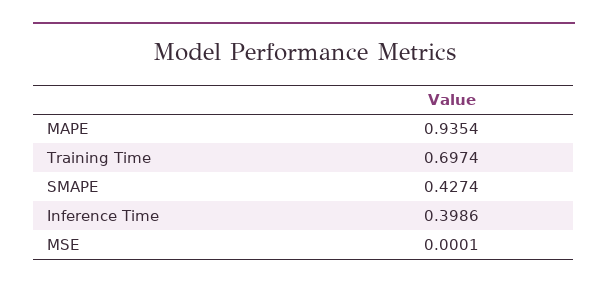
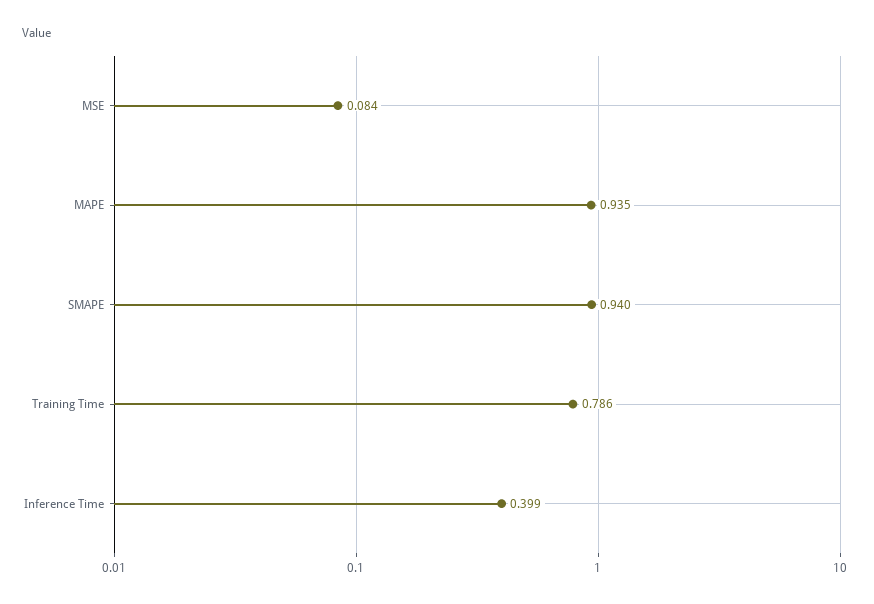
  {
    "MAPE": 0.9354,
-   "Training Time": 0.6974,
+   "Training Time": 0.786,
-   "SMAPE": 0.4274,
+   "SMAPE": 0.94,
    "Inference Time": 0.3986,
-   "MSE": 0.0001
+   "MSE": 0.084
  }

